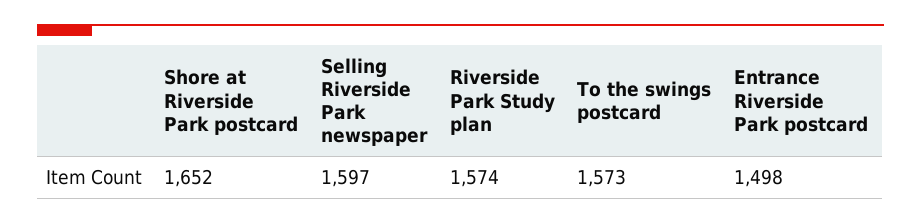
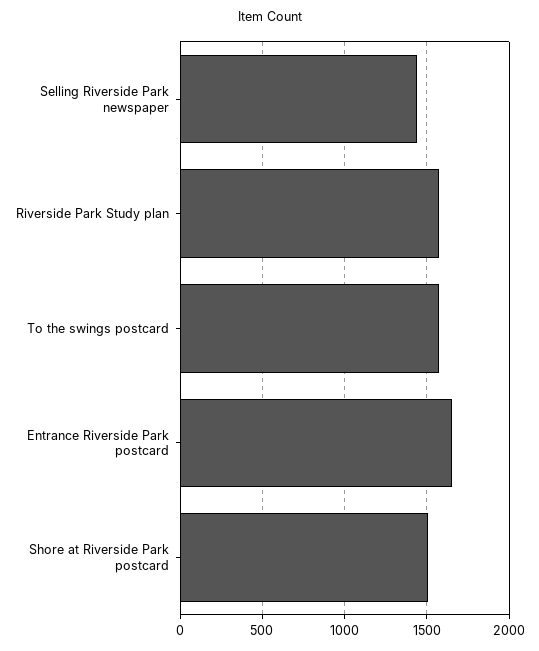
  {
-   "Shore at Riverside Park postcard": 1652,
+   "Shore at Riverside Park postcard": 1500,
-   "Selling Riverside Park newspaper": 1597,
+   "Selling Riverside Park newspaper": 1450,
    "Riverside Park Study plan": 1574,
    "To the swings postcard": 1573,
-   "Entrance Riverside Park postcard": 1498
+   "Entrance Riverside Park postcard": 1650
  }

